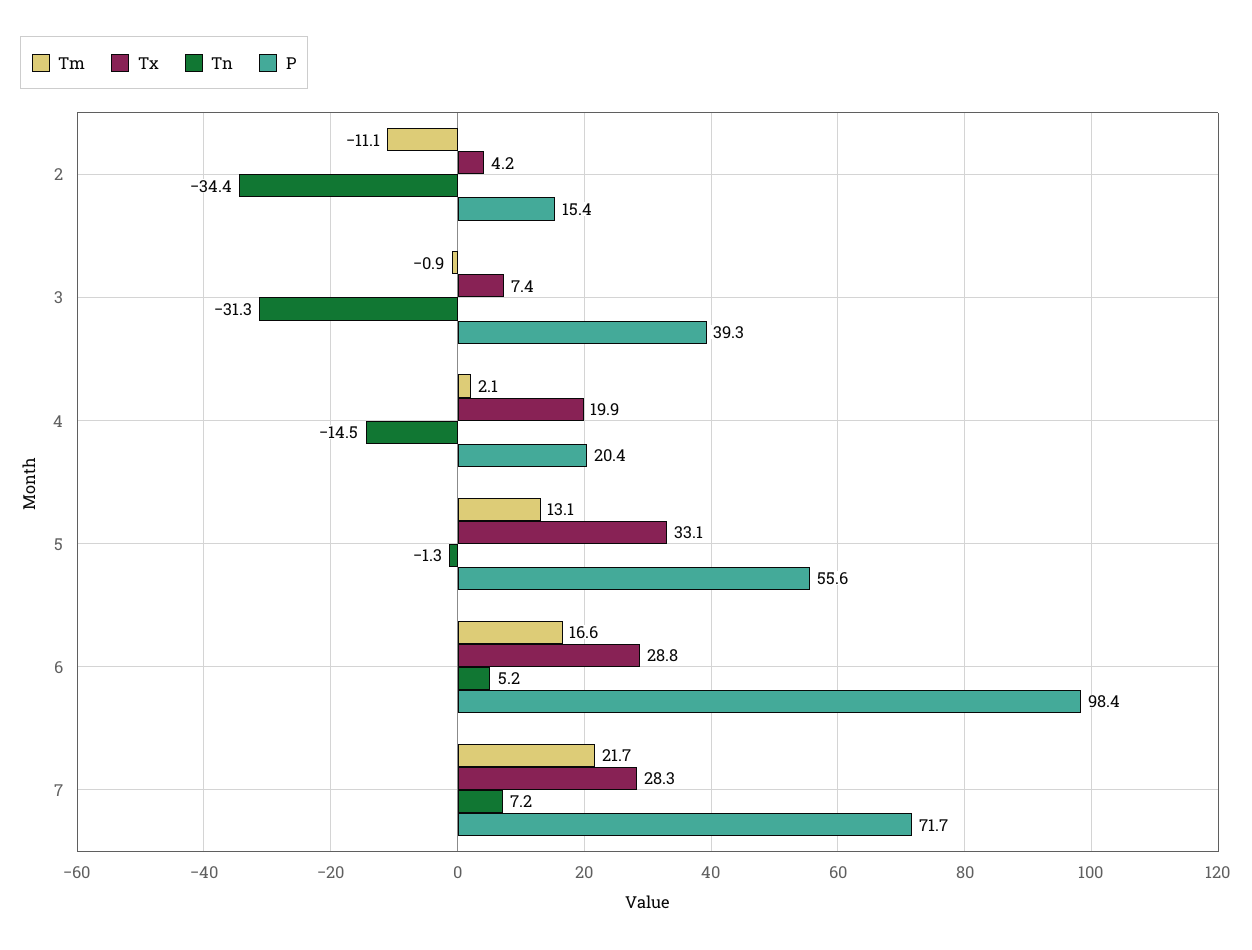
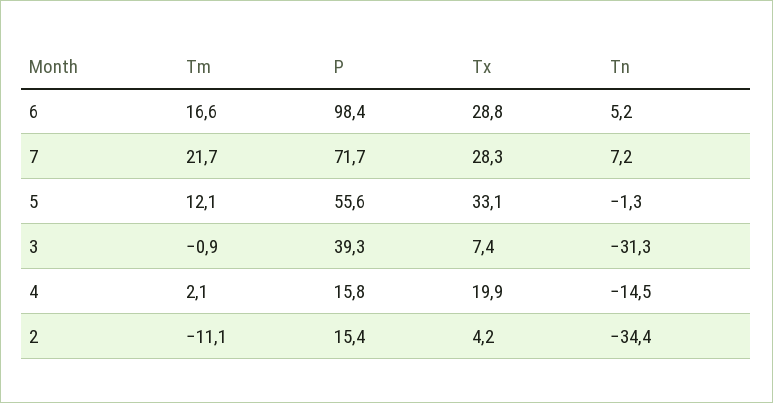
  {
    "Tm": {
      "2": -11.1,
      "3": -0.9,
      "4": 2.1,
-     "5": 13.1,
+     "5": 12.1,
      "6": 16.6,
      "7": 21.7
    },
    "Tx": {
      "2": 4.2,
      "3": 7.4,
      "4": 19.9,
      "5": 33.1,
      "6": 28.8,
      "7": 28.3
    },
    "Tn": {
      "2": -34.4,
      "3": -31.3,
      "4": -14.5,
      "5": -1.3,
      "6": 5.2,
      "7": 7.2
    },
    "P": {
      "2": 15.4,
      "3": 39.3,
-     "4": 20.4,
+     "4": 15.8,
      "5": 55.6,
      "6": 98.4,
      "7": 71.7
    }
  }

